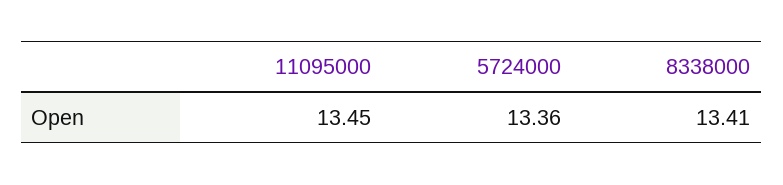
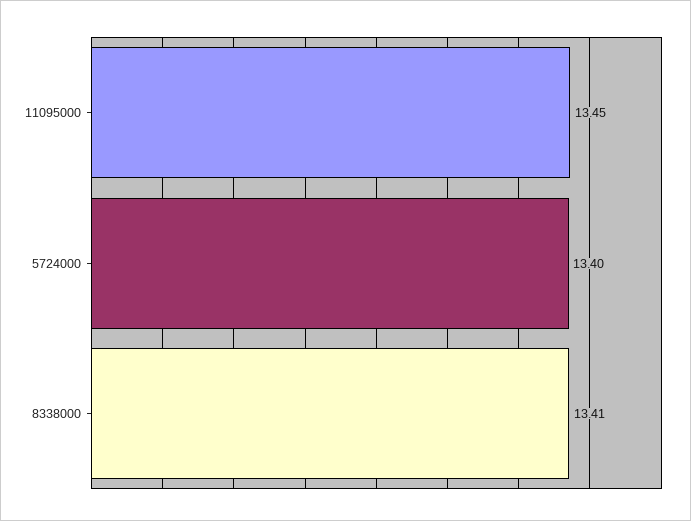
  {
    "11095000": 13.45,
-   "5724000": 13.36,
+   "5724000": 13.4,
    "8338000": 13.41
  }

